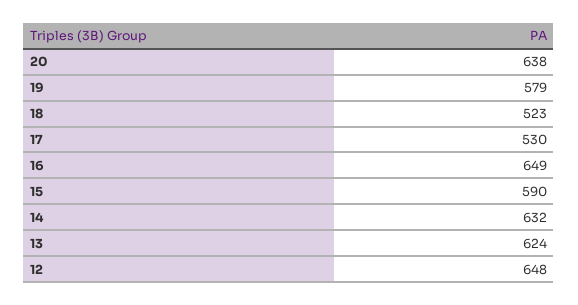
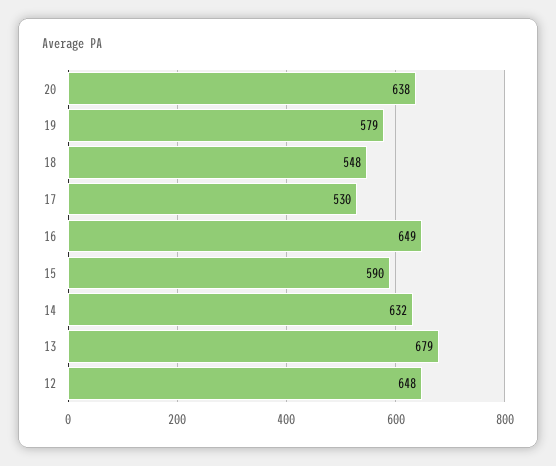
  {
    "20": 638,
    "19": 579,
-   "18": 523,
+   "18": 548,
    "17": 530,
    "16": 649,
    "15": 590,
    "14": 632,
-   "13": 624,
+   "13": 679,
    "12": 648
  }

